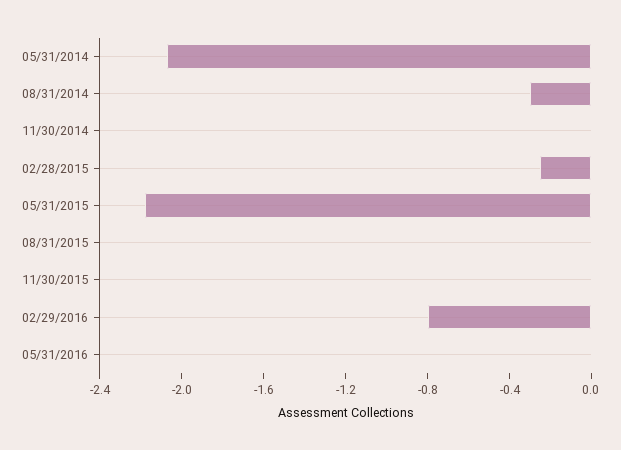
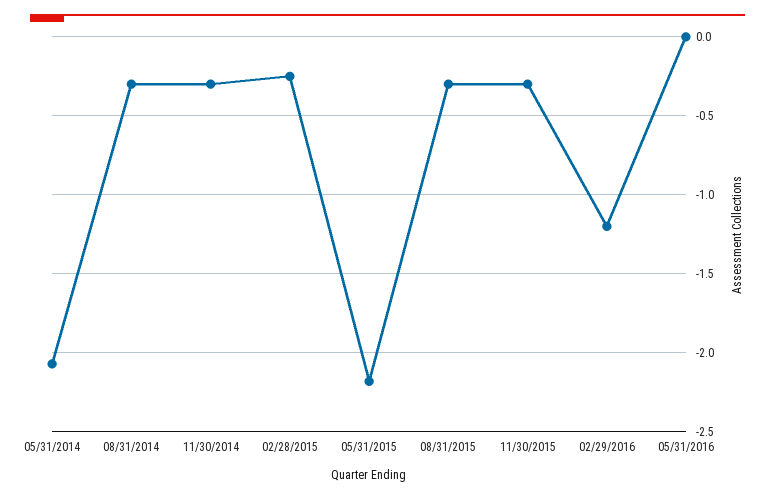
  {
    "05/31/2014": -2.05,
    "08/31/2014": -0.3,
-   "11/30/2014": 0,
+   "11/30/2014": -0.3,
    "02/28/2015": -0.25,
    "05/31/2015": -2.2,
-   "08/31/2015": 0,
+   "08/31/2015": -0.3,
-   "11/30/2015": 0,
+   "11/30/2015": -0.3,
-   "02/29/2016": -0.8,
+   "02/29/2016": -1.2,
    "05/31/2016": 0
  }

